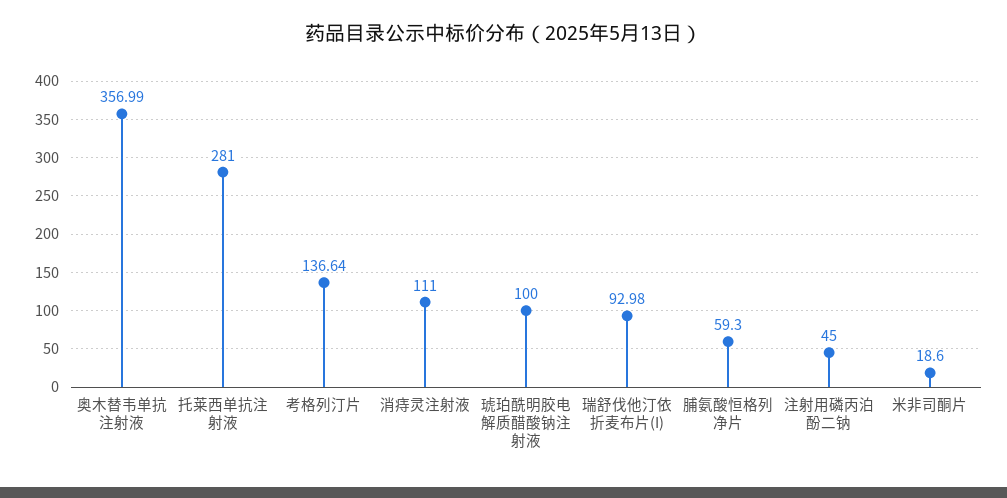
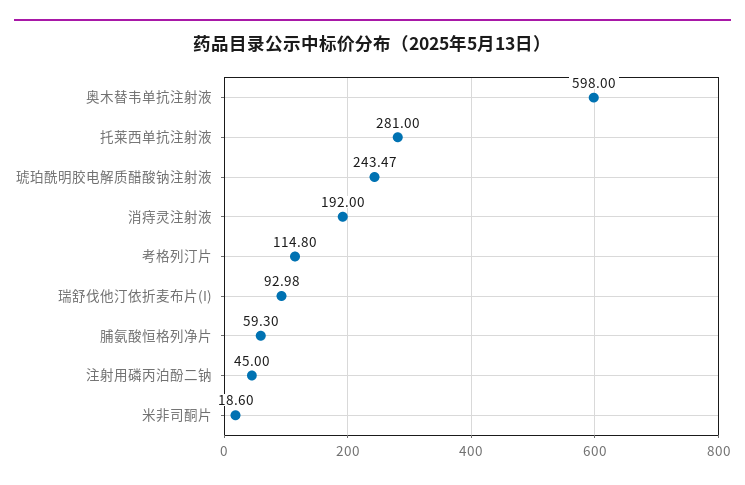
  {
-   "奥木替韦单抗注射液": 356.99,
+   "奥木替韦单抗注射液": 598,
    "托莱西单抗注射液": 281,
-   "考格列汀片": 136.64,
+   "考格列汀片": 114.8,
-   "消痔灵注射液": 111,
+   "消痔灵注射液": 192,
-   "琥珀酰明胶电解质醋酸钠注射液": 100,
+   "琥珀酰明胶电解质醋酸钠注射液": 243.47,
    "瑞舒伐他汀依折麦布片(I)": 92.98,
    "脯氨酸恒格列净片": 59.3,
    "注射用磷丙泊酚二钠": 45,
    "米非司酮片": 18.6
  }

